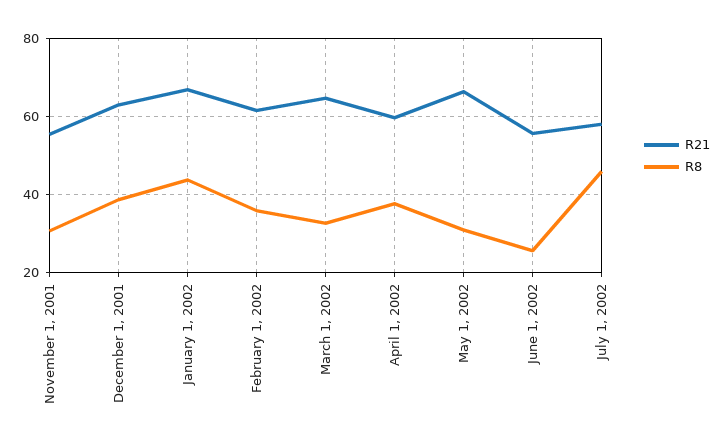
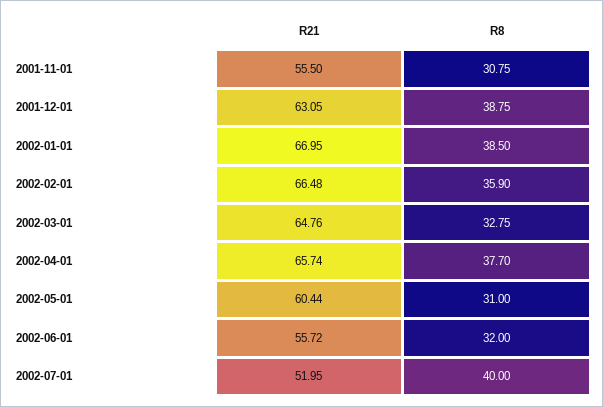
  {
    "R21": {
      "November 1, 2001": 55.5,
      "December 1, 2001": 63.05,
      "January 1, 2002": 66.95,
-     "February 1, 2002": 62,
+     "February 1, 2002": 66.48,
      "March 1, 2002": 64.76,
-     "April 1, 2002": 60,
+     "April 1, 2002": 65.74,
-     "May 1, 2002": 66,
+     "May 1, 2002": 60.44,
      "June 1, 2002": 55.72,
-     "July 1, 2002": 58
+     "July 1, 2002": 51.95
    },
    "R8": {
      "November 1, 2001": 30.75,
      "December 1, 2001": 38.75,
-     "January 1, 2002": 44,
+     "January 1, 2002": 38.5,
      "February 1, 2002": 35.9,
      "March 1, 2002": 32.75,
      "April 1, 2002": 37.7,
      "May 1, 2002": 31,
-     "June 1, 2002": 26,
+     "June 1, 2002": 32,
-     "July 1, 2002": 46
+     "July 1, 2002": 40
    }
  }

